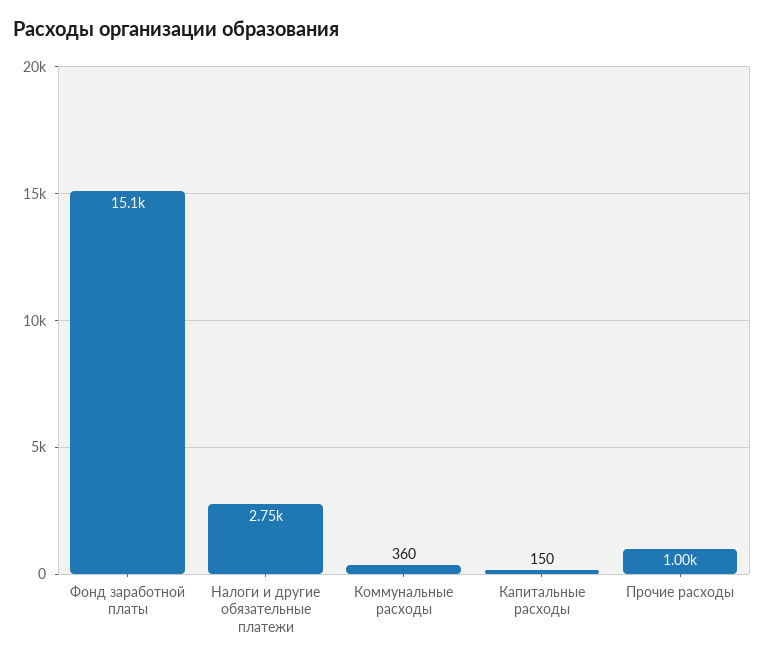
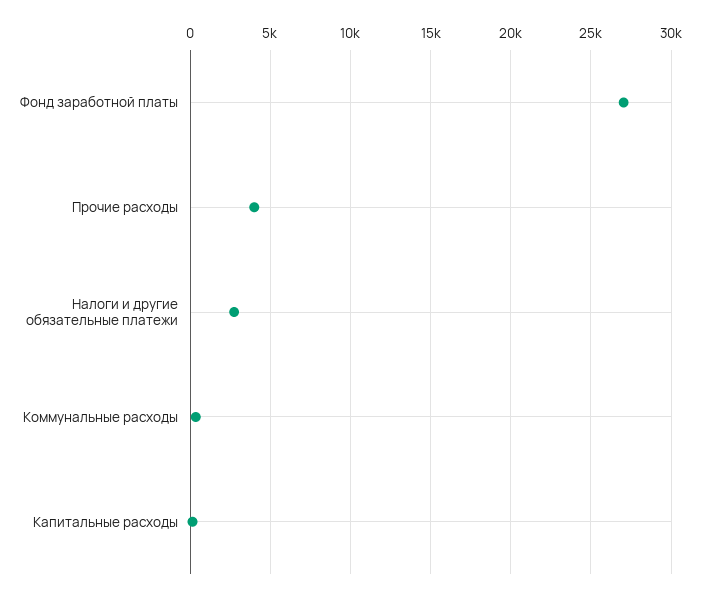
  {
-   "Фонд заработной платы": 15100,
+   "Фонд заработной платы": 27000,
    "Налоги и другие обязательные платежи": 2750,
    "Коммунальные расходы": 360,
    "Капитальные расходы": 150,
-   "Прочие расходы": 1000
+   "Прочие расходы": 4000
  }

